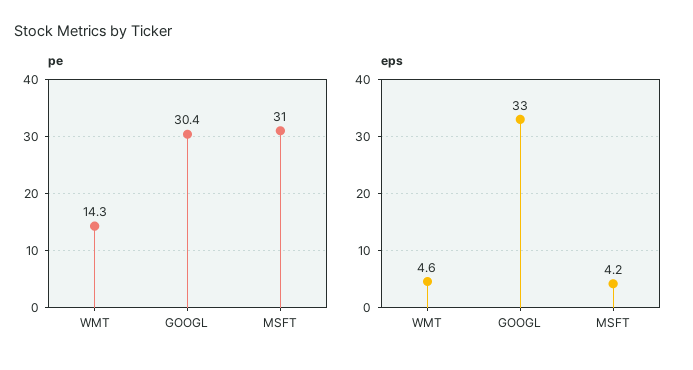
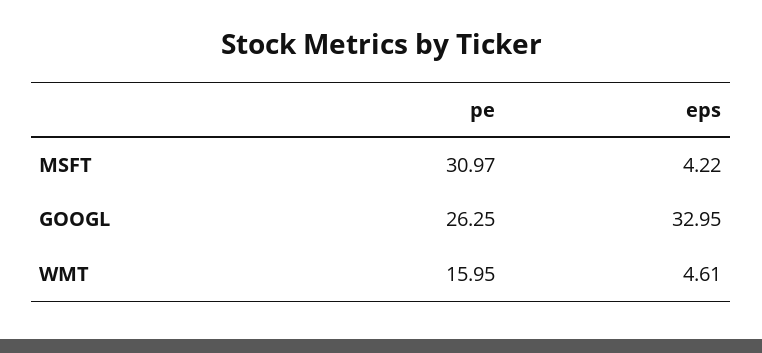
  {
    "pe": {
-     "WMT": 14.3,
+     "WMT": 15.95,
-     "GOOGL": 30.4,
+     "GOOGL": 26.25,
      "MSFT": 30.97
    },
    "eps": {
      "WMT": 4.61,
      "GOOGL": 32.95,
      "MSFT": 4.22
    }
  }

